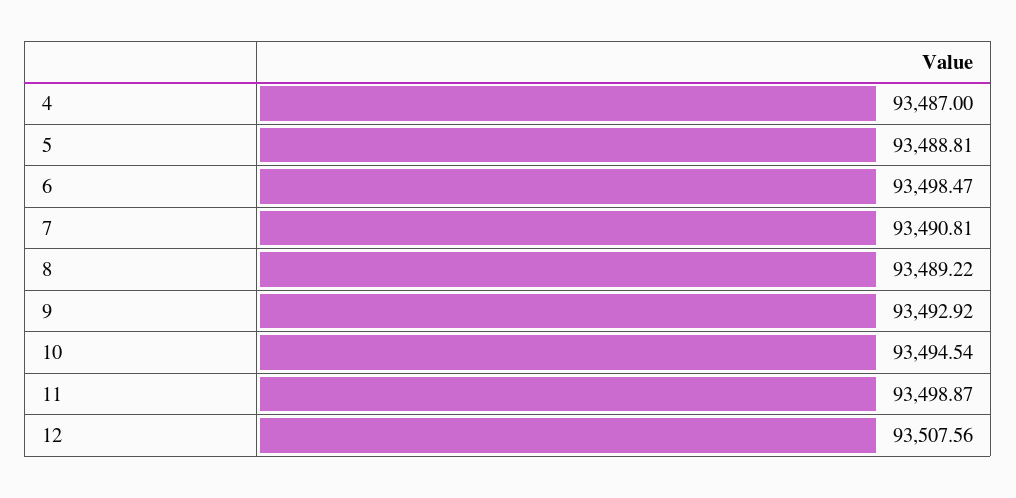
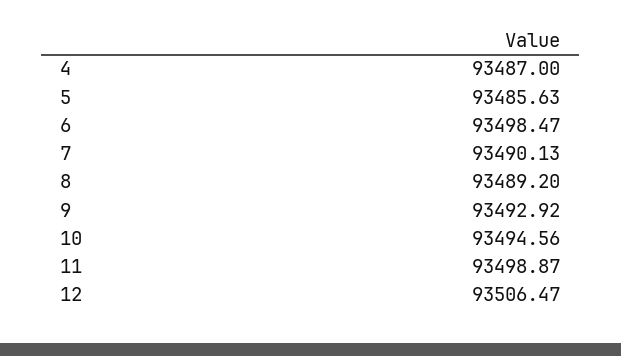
  {
    "4": 93487,
-   "5": 93488.81,
+   "5": 93485.63,
    "6": 93498.47,
-   "7": 93490.81,
+   "7": 93490.13,
-   "8": 93489.22,
+   "8": 93489.2,
    "9": 93492.92,
-   "10": 93494.54,
+   "10": 93494.56,
    "11": 93498.87,
-   "12": 93507.56
+   "12": 93506.47
  }

